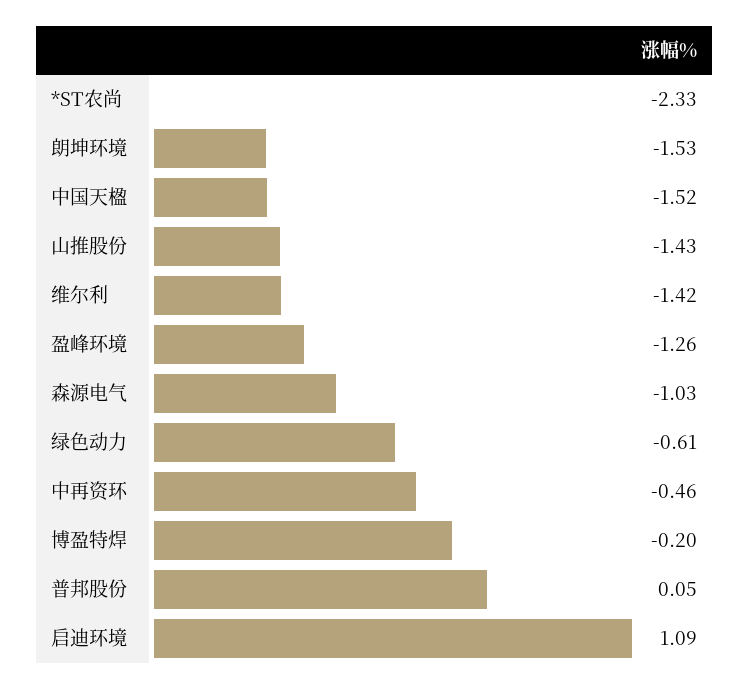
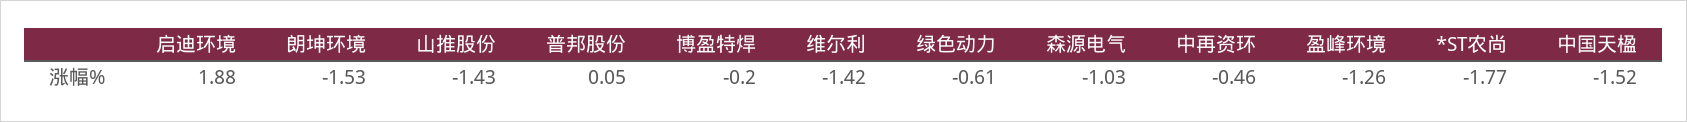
  {
-   "*ST农尚": -2.33,
+   "*ST农尚": -1.77,
    "朗坤环境": -1.53,
    "中国天楹": -1.52,
    "山推股份": -1.43,
    "维尔利": -1.42,
    "盈峰环境": -1.26,
    "森源电气": -1.03,
    "绿色动力": -0.61,
    "中再资环": -0.46,
    "博盈特焊": -0.2,
    "普邦股份": 0.05,
-   "启迪环境": 1.09
+   "启迪环境": 1.88
  }

